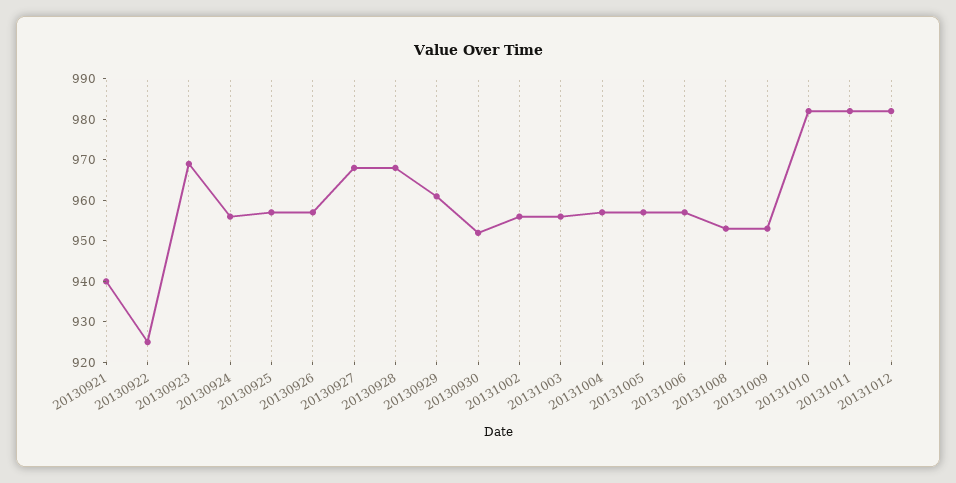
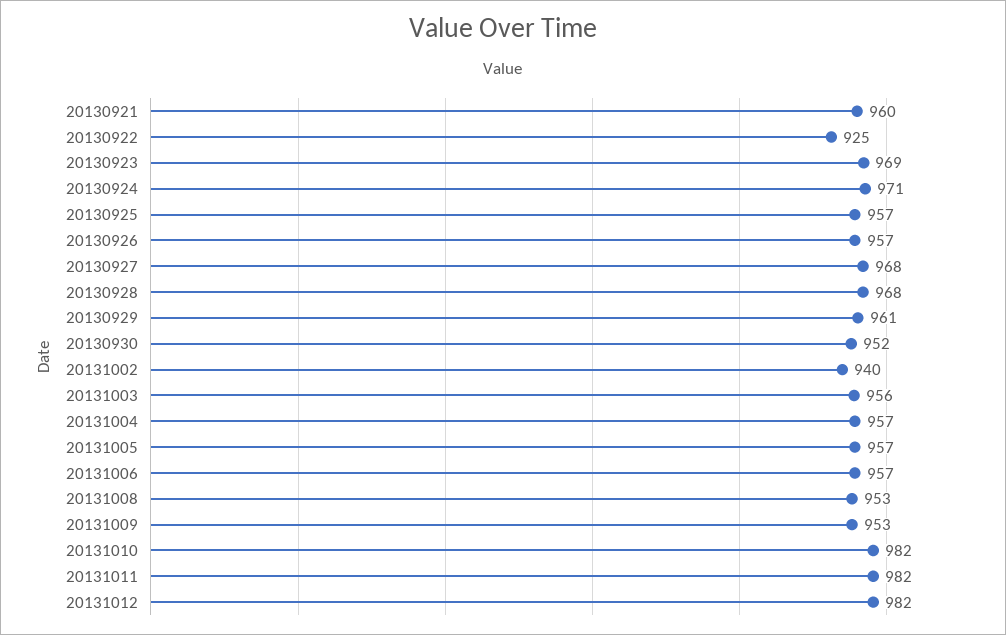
  {
-   "20130921": 940,
+   "20130921": 960,
    "20130922": 925,
    "20130923": 969,
-   "20130924": 955,
+   "20130924": 971,
    "20130925": 957,
    "20130926": 957,
    "20130927": 968,
    "20130928": 968,
    "20130929": 961,
    "20130930": 952,
-   "20131002": 955,
+   "20131002": 940,
    "20131003": 956,
    "20131004": 957,
    "20131005": 957,
    "20131006": 957,
    "20131008": 953,
    "20131009": 953,
    "20131010": 982,
    "20131011": 982,
    "20131012": 982
  }

